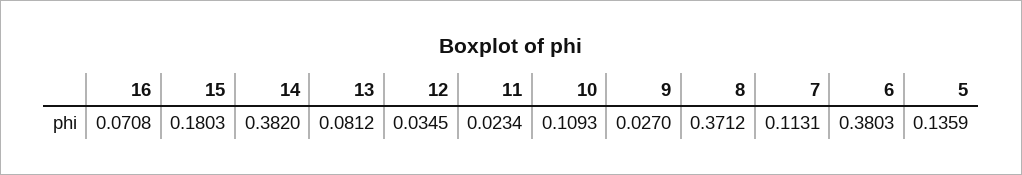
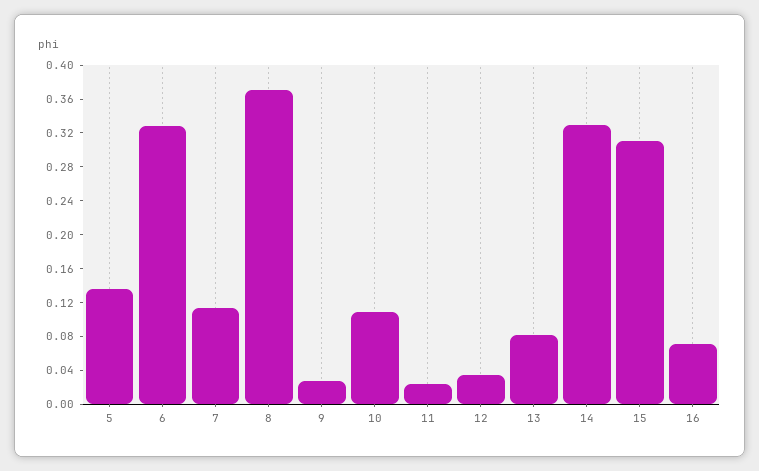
  {
    "16": 0.0708,
-   "15": 0.1803,
+   "15": 0.31,
-   "14": 0.382,
+   "14": 0.33,
    "13": 0.0812,
    "12": 0.0345,
    "11": 0.0234,
    "10": 0.1093,
    "9": 0.027,
    "8": 0.3712,
    "7": 0.1131,
-   "6": 0.3803,
+   "6": 0.33,
    "5": 0.1359
  }

